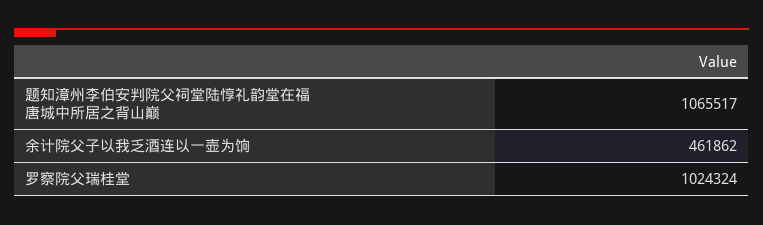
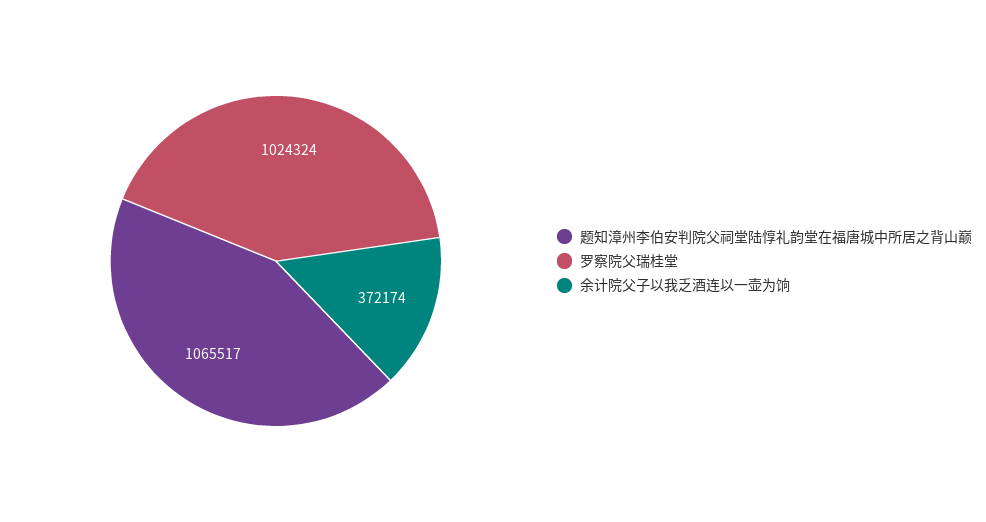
  {
    "题知漳州李伯安判院父祠堂陆惇礼韵堂在福唐城中所居之背山巅": 1065517,
-   "余计院父子以我乏酒连以一壶为饷": 461862,
+   "余计院父子以我乏酒连以一壶为饷": 372174,
    "罗察院父瑞桂堂": 1024324
  }

